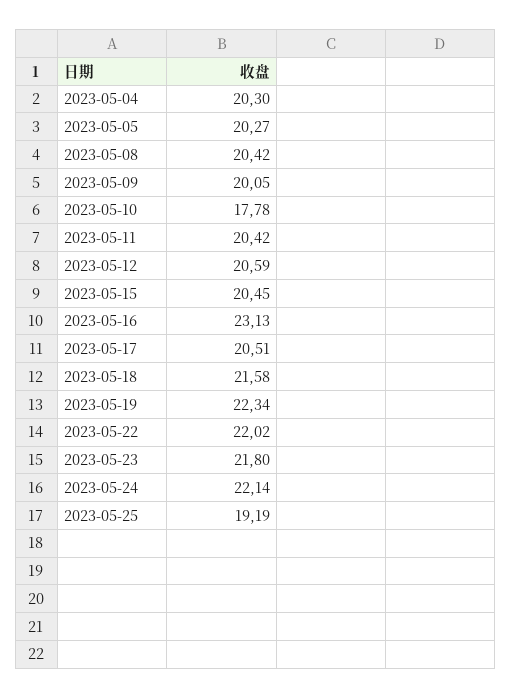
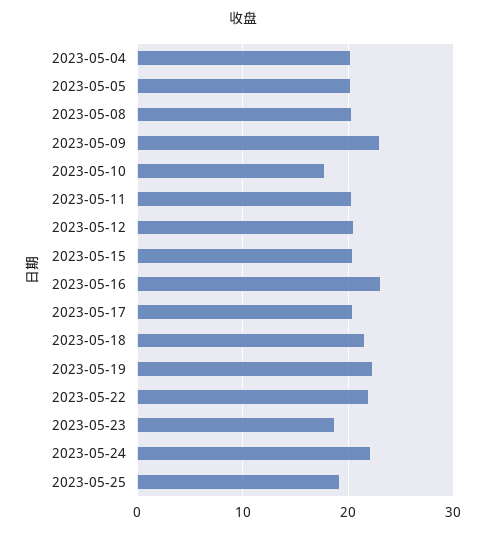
  {
    "2023-05-04": 20.3,
    "2023-05-05": 20.27,
    "2023-05-08": 20.42,
-   "2023-05-09": 20.05,
+   "2023-05-09": 23,
    "2023-05-10": 17.78,
    "2023-05-11": 20.42,
    "2023-05-12": 20.59,
    "2023-05-15": 20.45,
    "2023-05-16": 23.13,
    "2023-05-17": 20.51,
    "2023-05-18": 21.58,
    "2023-05-19": 22.34,
    "2023-05-22": 22.02,
-   "2023-05-23": 21.8,
+   "2023-05-23": 19,
    "2023-05-24": 22.14,
    "2023-05-25": 19.19
  }

